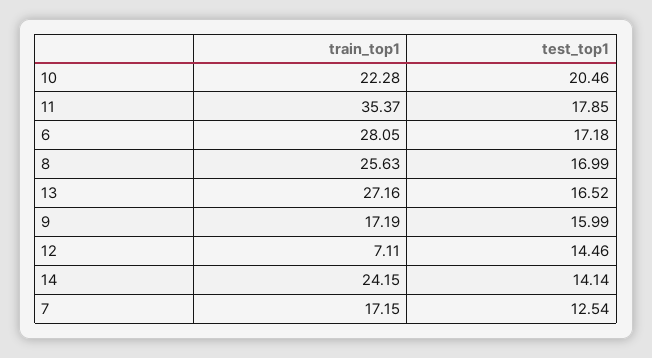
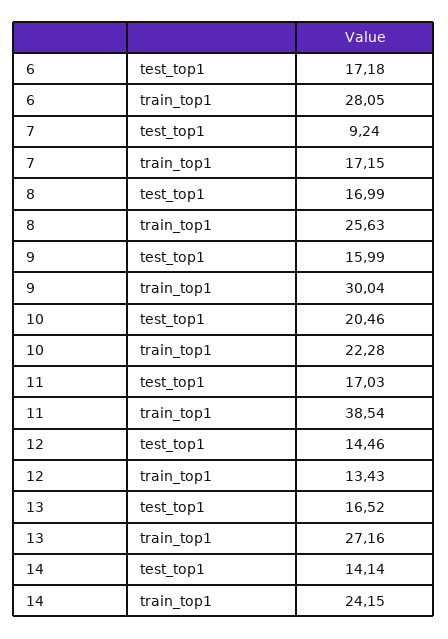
  {
    "train_top1": {
      "10": 22.28,
-     "11": 35.37,
+     "11": 38.54,
      "6": 28.05,
      "8": 25.63,
      "13": 27.16,
-     "9": 17.19,
+     "9": 30.04,
-     "12": 7.11,
+     "12": 13.43,
      "14": 24.15,
      "7": 17.15
    },
    "test_top1": {
      "10": 20.46,
-     "11": 17.85,
+     "11": 17.03,
      "6": 17.18,
      "8": 16.99,
      "13": 16.52,
      "9": 15.99,
      "12": 14.46,
      "14": 14.14,
-     "7": 12.54
+     "7": 9.24
    }
  }

